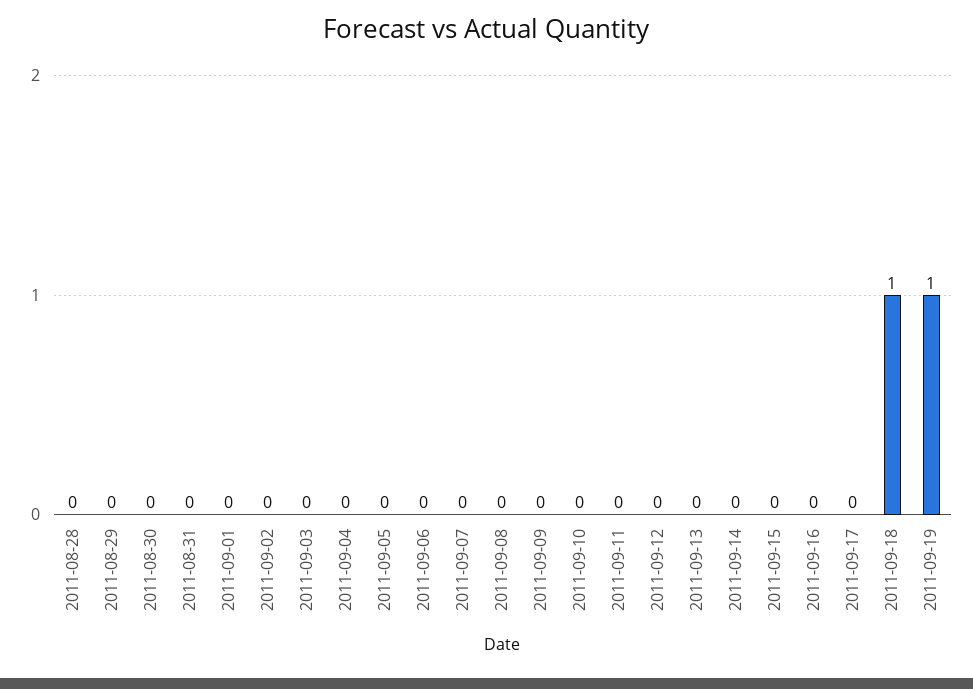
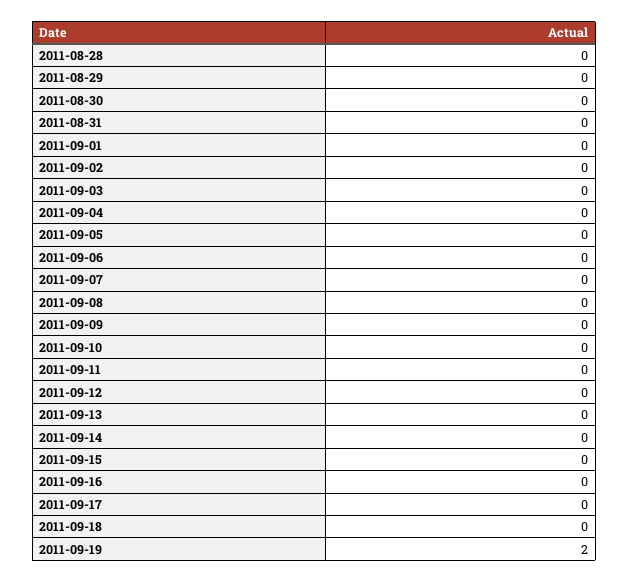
  {
    "2011-08-28": 0,
    "2011-08-29": 0,
    "2011-08-30": 0,
    "2011-08-31": 0,
    "2011-09-01": 0,
    "2011-09-02": 0,
    "2011-09-03": 0,
    "2011-09-04": 0,
    "2011-09-05": 0,
    "2011-09-06": 0,
    "2011-09-07": 0,
    "2011-09-08": 0,
    "2011-09-09": 0,
    "2011-09-10": 0,
    "2011-09-11": 0,
    "2011-09-12": 0,
    "2011-09-13": 0,
    "2011-09-14": 0,
    "2011-09-15": 0,
    "2011-09-16": 0,
    "2011-09-17": 0,
-   "2011-09-18": 1,
+   "2011-09-18": 0,
-   "2011-09-19": 1
+   "2011-09-19": 2
  }

